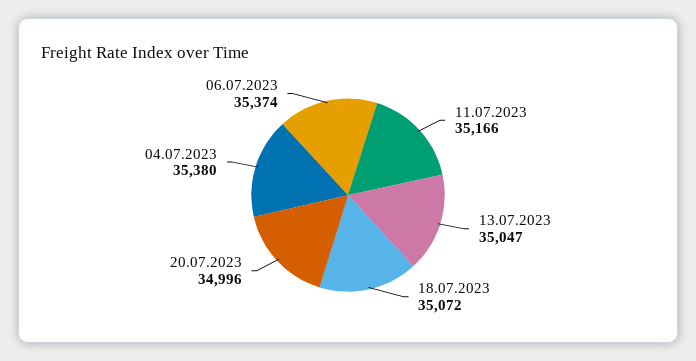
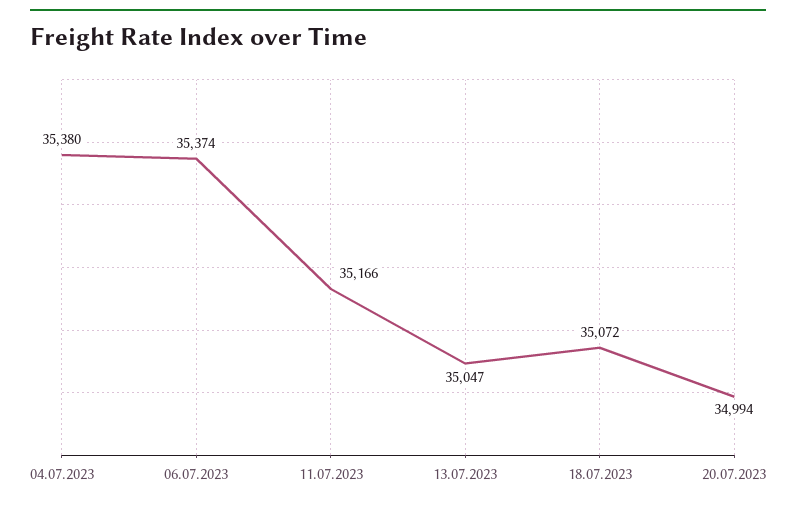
  {
    "11.07.2023": 35166,
    "13.07.2023": 35047,
    "18.07.2023": 35072,
-   "20.07.2023": 34996,
+   "20.07.2023": 34994,
    "04.07.2023": 35380,
    "06.07.2023": 35374
  }

